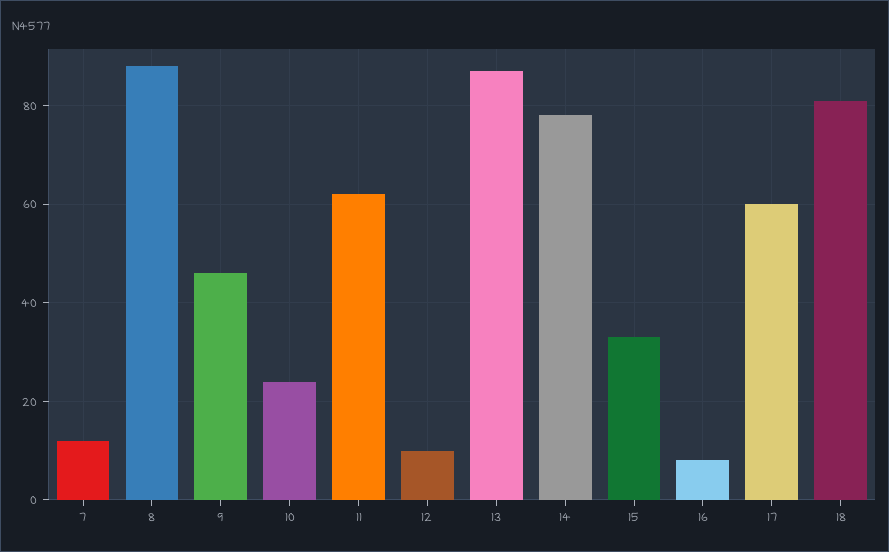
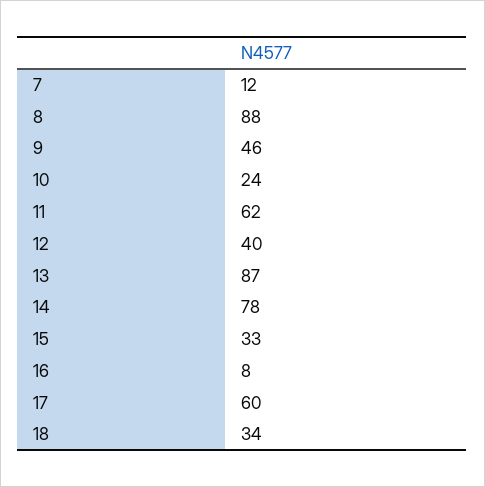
  {
    "7": 12,
    "8": 88,
    "9": 46,
    "10": 24,
    "11": 62,
-   "12": 10,
+   "12": 40,
    "13": 87,
    "14": 78,
    "15": 33,
    "16": 8,
    "17": 60,
-   "18": 80
+   "18": 34
  }

